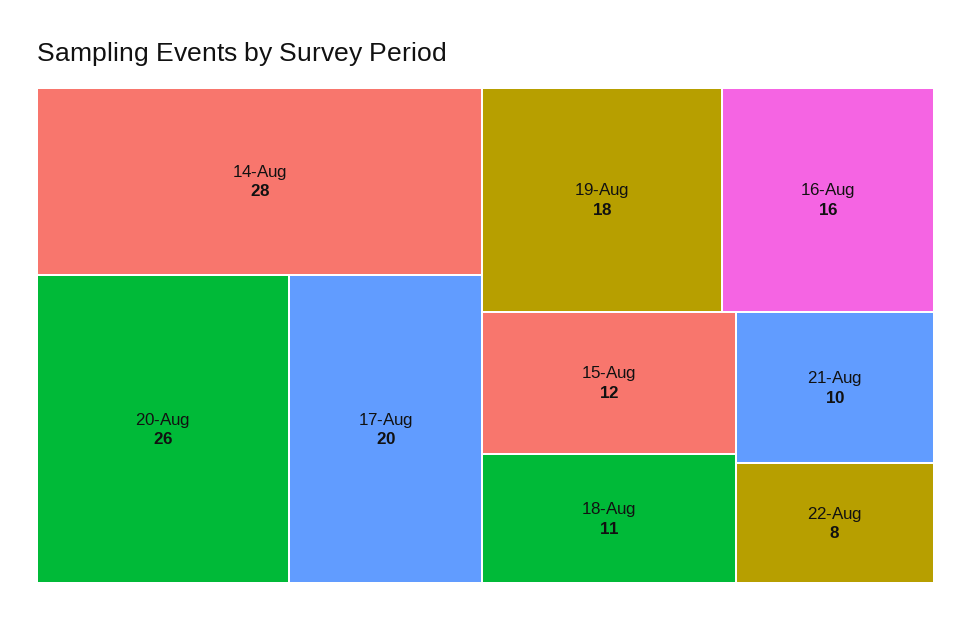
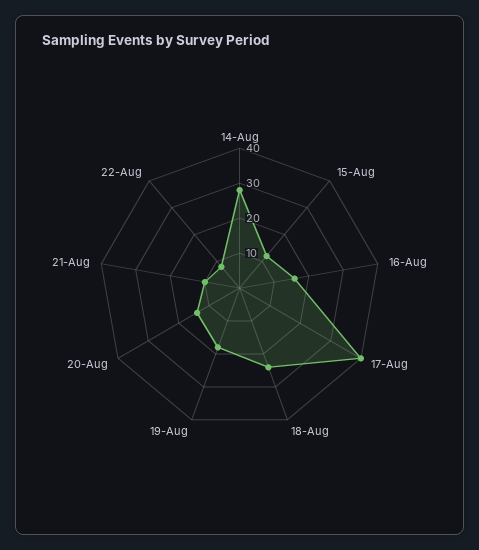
  {
    "14-Aug": 28,
-   "20-Aug": 26,
+   "20-Aug": 15,
-   "17-Aug": 20,
+   "17-Aug": 40,
    "19-Aug": 18,
    "16-Aug": 16,
    "15-Aug": 12,
-   "18-Aug": 11,
+   "18-Aug": 25,
    "21-Aug": 10,
    "22-Aug": 8
  }

